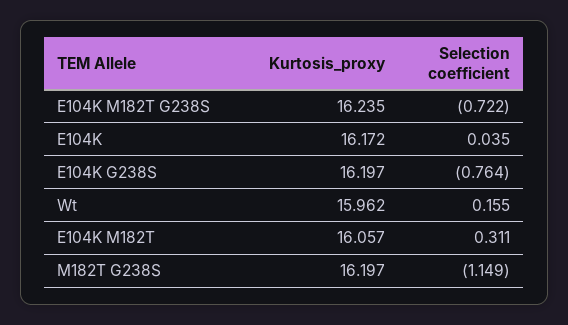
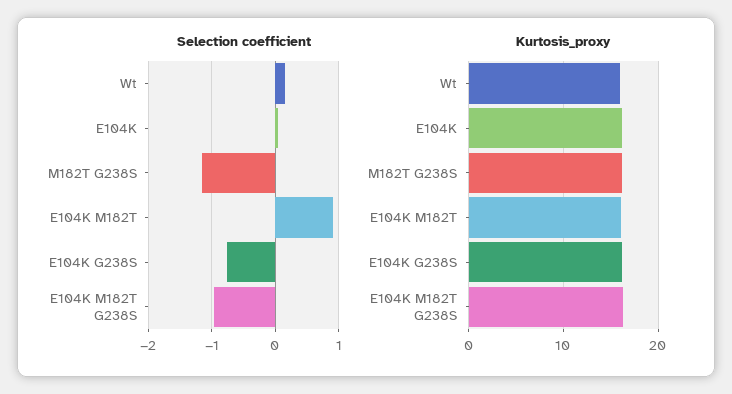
  {
    "Kurtosis_proxy": {
      "E104K M182T G238S": 16.235,
      "E104K": 16.172,
      "E104K G238S": 16.197,
      "Wt": 15.962,
      "E104K M182T": 16.057,
      "M182T G238S": 16.197
    },
    "Selection coefficient": {
-     "E104K M182T G238S": -0.722,
+     "E104K M182T G238S": -1,
      "E104K": 0.035,
      "E104K G238S": -0.764,
      "Wt": 0.155,
-     "E104K M182T": 0.311,
+     "E104K M182T": 0.9,
      "M182T G238S": -1.149
    }
  }

